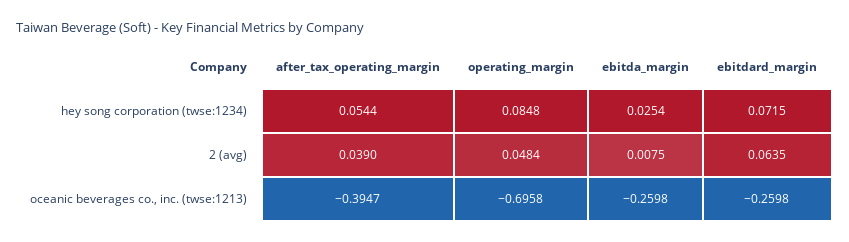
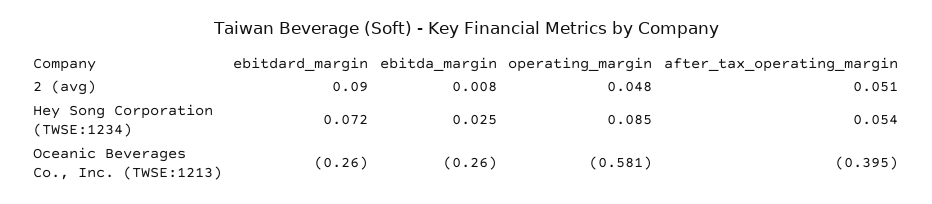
  {
    "after_tax_operating_margin": {
      "hey song corporation (twse:1234)": 0.0544,
-     "2 (avg)": 0.039,
+     "2 (avg)": 0.051,
      "oceanic beverages co., inc. (twse:1213)": -0.3947
    },
    "operating_margin": {
      "hey song corporation (twse:1234)": 0.0848,
      "2 (avg)": 0.0484,
-     "oceanic beverages co., inc. (twse:1213)": -0.6958
+     "oceanic beverages co., inc. (twse:1213)": -0.581
    },
    "ebitda_margin": {
      "hey song corporation (twse:1234)": 0.0254,
      "2 (avg)": 0.0075,
      "oceanic beverages co., inc. (twse:1213)": -0.2598
    },
    "ebitdard_margin": {
      "hey song corporation (twse:1234)": 0.0715,
-     "2 (avg)": 0.0635,
+     "2 (avg)": 0.09,
      "oceanic beverages co., inc. (twse:1213)": -0.2598
    }
  }

